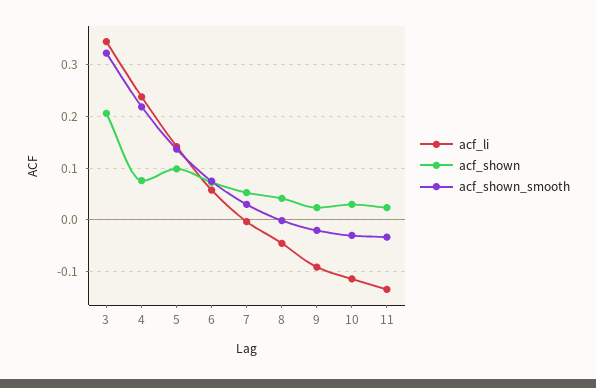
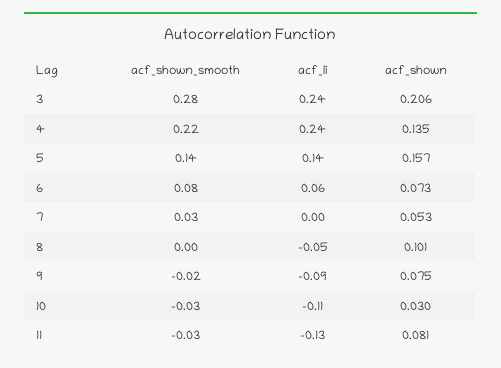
  {
    "acf_li": {
-     "3": 0.34,
+     "3": 0.24,
      "4": 0.24,
      "5": 0.14,
      "6": 0.06,
      "7": 0,
      "8": -0.05,
      "9": -0.09,
      "10": -0.11,
      "11": -0.13
    },
    "acf_shown": {
      "3": 0.206,
-     "4": 0.08,
+     "4": 0.135,
-     "5": 0.1,
+     "5": 0.157,
      "6": 0.073,
      "7": 0.053,
-     "8": 0.04,
+     "8": 0.101,
-     "9": 0.02,
+     "9": 0.075,
      "10": 0.03,
-     "11": 0.02
+     "11": 0.081
    },
    "acf_shown_smooth": {
-     "3": 0.32,
+     "3": 0.28,
      "4": 0.22,
      "5": 0.14,
      "6": 0.08,
      "7": 0.03,
      "8": 0,
      "9": -0.02,
      "10": -0.03,
      "11": -0.03
    }
  }

